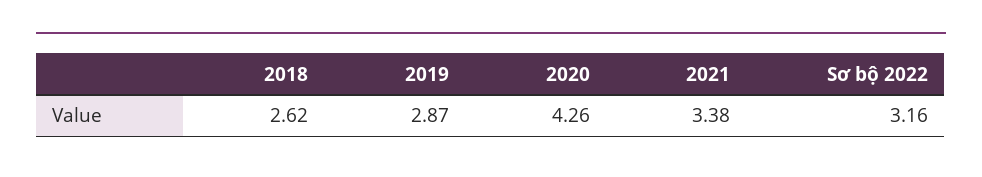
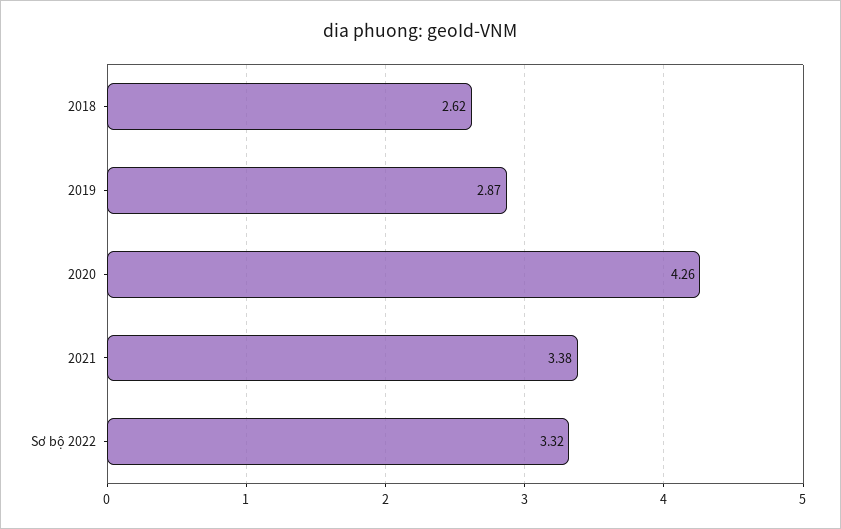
  {
    "2018": 2.62,
    "2019": 2.87,
    "2020": 4.26,
    "2021": 3.38,
-   "Sơ bộ 2022": 3.16
+   "Sơ bộ 2022": 3.32
  }

